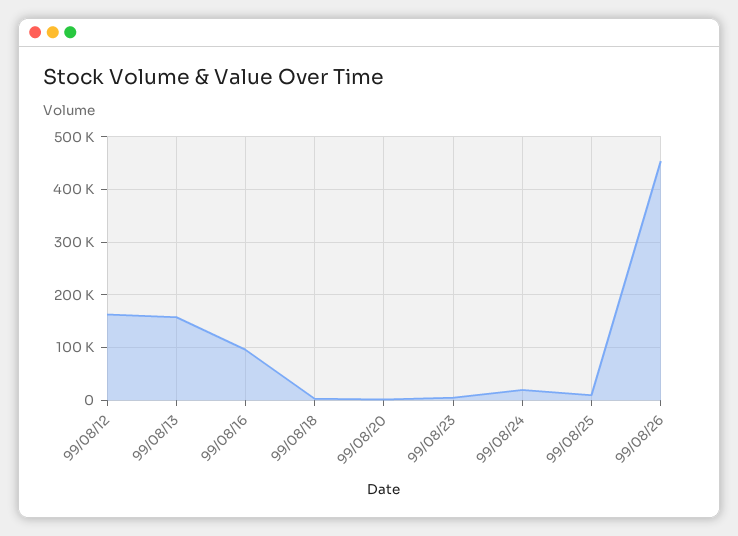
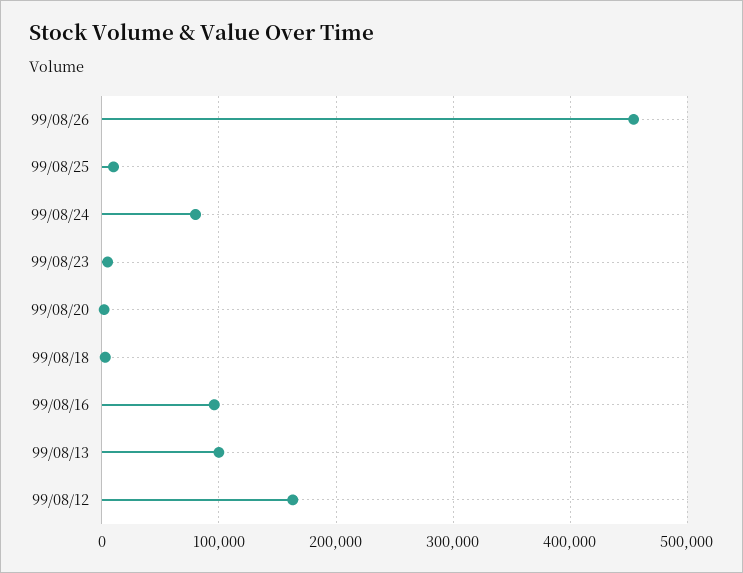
  {
    "99/08/12": 160000,
-   "99/08/13": 160000,
+   "99/08/13": 100000,
    "99/08/16": 100000,
    "99/08/18": 0,
    "99/08/20": 0,
    "99/08/23": 10000,
-   "99/08/24": 20000,
+   "99/08/24": 80000,
    "99/08/25": 10000,
    "99/08/26": 450000
  }

